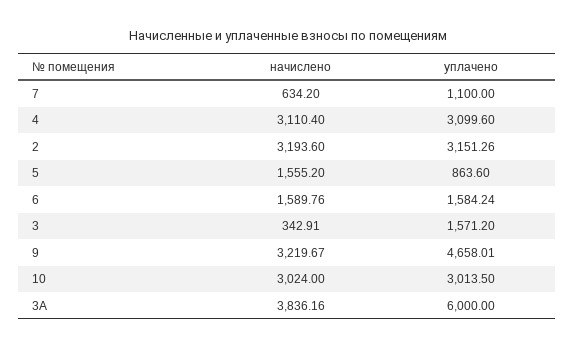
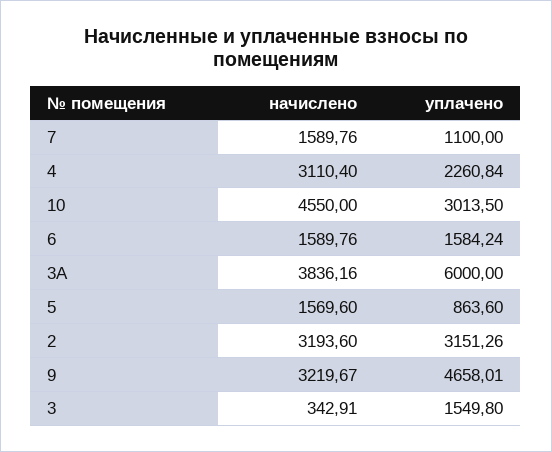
  {
    "начислено": {
-     "7": 634.2,
+     "7": 1589.76,
      "4": 3110.4,
      "2": 3193.6,
-     "5": 1555.2,
+     "5": 1569.6,
      "6": 1589.76,
      "3": 342.91,
      "9": 3219.67,
-     "10": 3024,
+     "10": 4550,
      "3А": 3836.16
    },
    "уплачено": {
      "7": 1100,
-     "4": 3099.6,
+     "4": 2260.84,
      "2": 3151.26,
      "5": 863.6,
      "6": 1584.24,
-     "3": 1571.2,
+     "3": 1549.8,
      "9": 4658.01,
      "10": 3013.5,
      "3А": 6000
    }
  }

